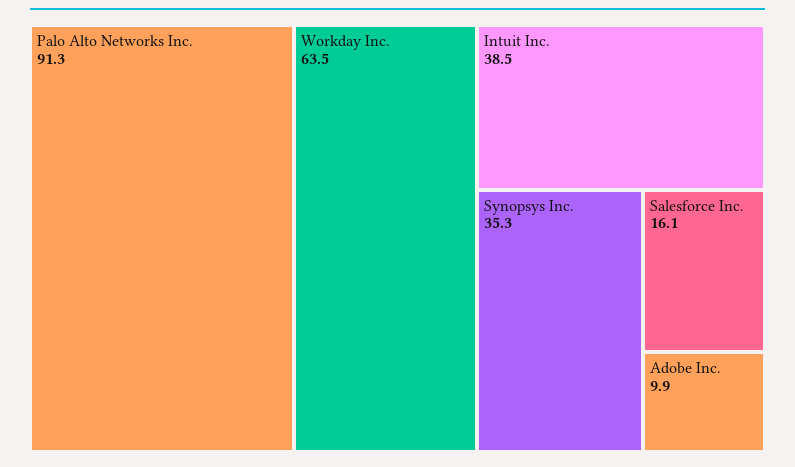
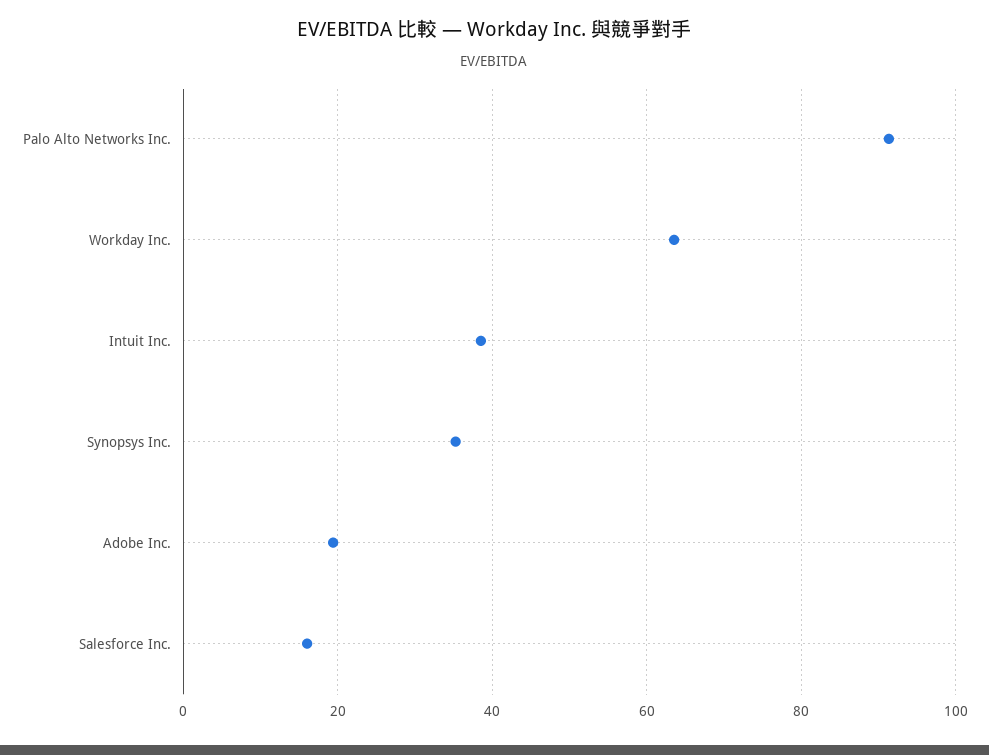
  {
    "Palo Alto Networks Inc.": 91.3,
    "Workday Inc.": 63.5,
    "Intuit Inc.": 38.5,
    "Synopsys Inc.": 35.3,
    "Salesforce Inc.": 16.1,
-   "Adobe Inc.": 9.9
+   "Adobe Inc.": 20
  }

